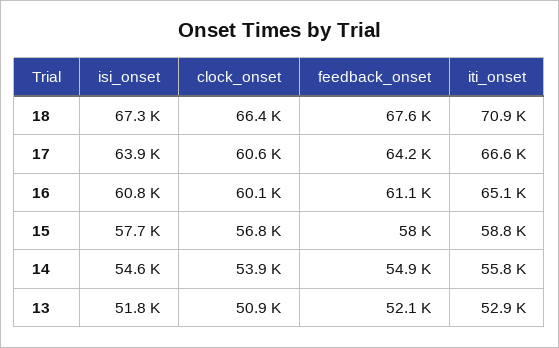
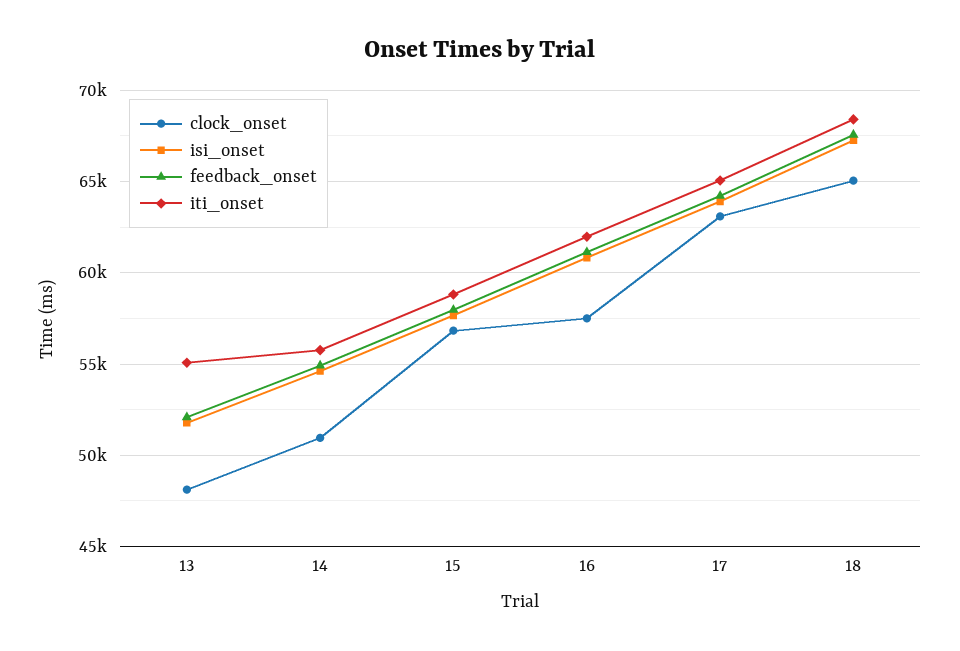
  {
    "isi_onset": {
      "18": 67300,
      "17": 63900,
      "16": 60800,
      "15": 57700,
      "14": 54600,
      "13": 51800
    },
    "clock_onset": {
-     "18": 66400,
+     "18": 65000,
-     "17": 60600,
+     "17": 63000,
-     "16": 60100,
+     "16": 57500,
      "15": 56800,
-     "14": 53900,
+     "14": 51000,
-     "13": 50900
+     "13": 48000
    },
    "feedback_onset": {
      "18": 67600,
      "17": 64200,
      "16": 61100,
      "15": 58000,
      "14": 54900,
      "13": 52100
    },
    "iti_onset": {
-     "18": 70900,
+     "18": 68500,
-     "17": 66600,
+     "17": 65000,
-     "16": 65100,
+     "16": 62000,
      "15": 58800,
      "14": 55800,
-     "13": 52900
+     "13": 55000
    }
  }

